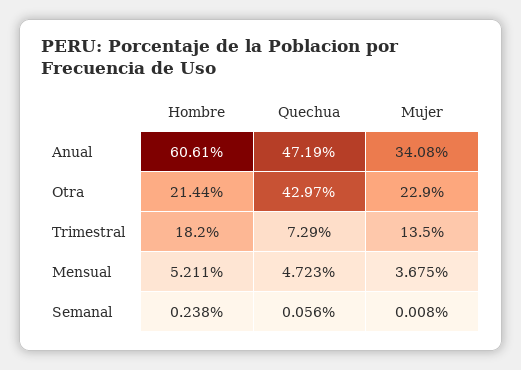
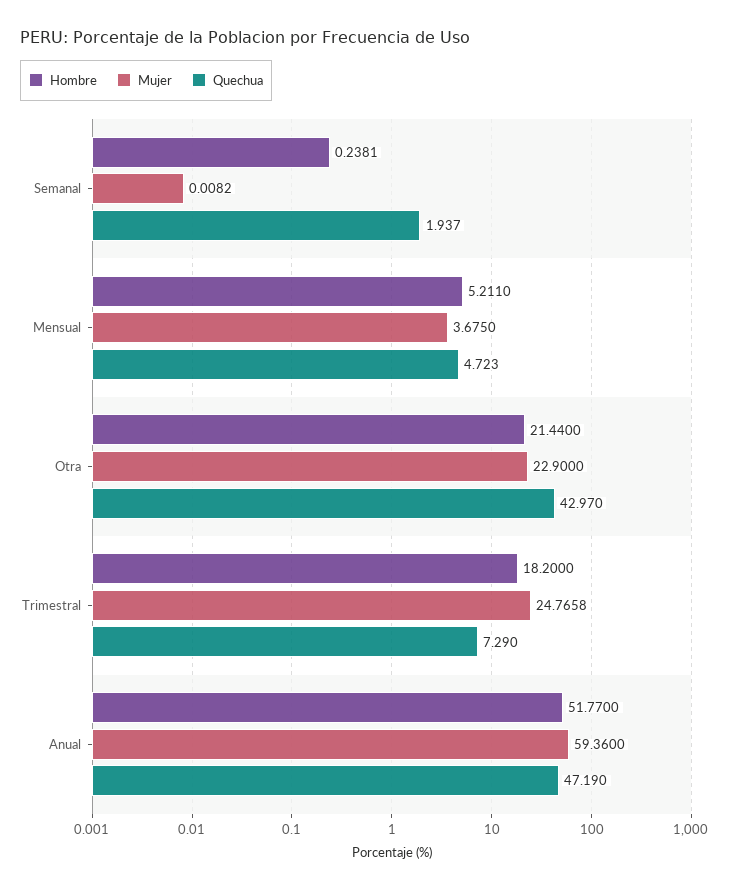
  {
    "Hombre": {
-     "Anual": 60.61,
+     "Anual": 51.77,
      "Otra": 21.44,
      "Trimestral": 18.2,
      "Mensual": 5.211,
      "Semanal": 0.2381
    },
    "Quechua": {
      "Anual": 47.19,
      "Otra": 42.97,
      "Trimestral": 7.29,
      "Mensual": 4.723,
-     "Semanal": 0.056
+     "Semanal": 1.937
    },
    "Mujer": {
-     "Anual": 34.08,
+     "Anual": 59.36,
      "Otra": 22.9,
-     "Trimestral": 13.5,
+     "Trimestral": 24.7658,
      "Mensual": 3.675,
      "Semanal": 0.0082
    }
  }

